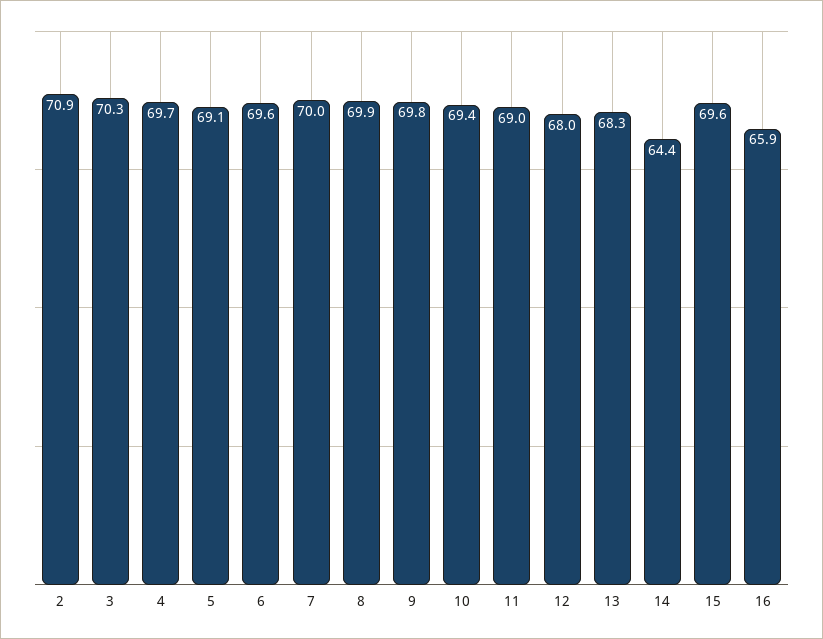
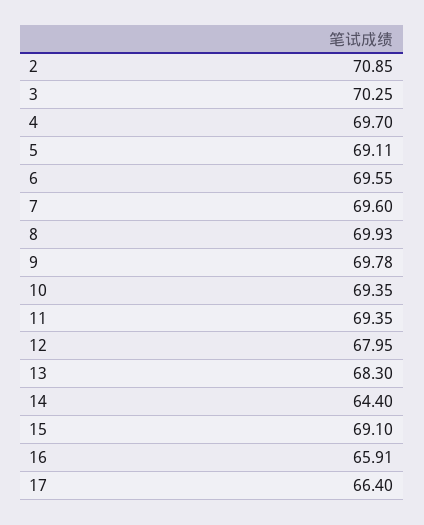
  {
    "2": 70.85,
    "3": 70.25,
    "4": 69.7,
    "5": 69.11,
    "6": 69.55,
-   "7": 70,
+   "7": 69.6,
    "8": 69.93,
    "9": 69.78,
    "10": 69.35,
-   "11": 69,
+   "11": 69.35,
    "12": 67.95,
    "13": 68.3,
    "14": 64.4,
-   "15": 69.6,
+   "15": 69.1,
-   "16": 65.91
+   "16": 65.91,
+   "17": 66.4
  }

